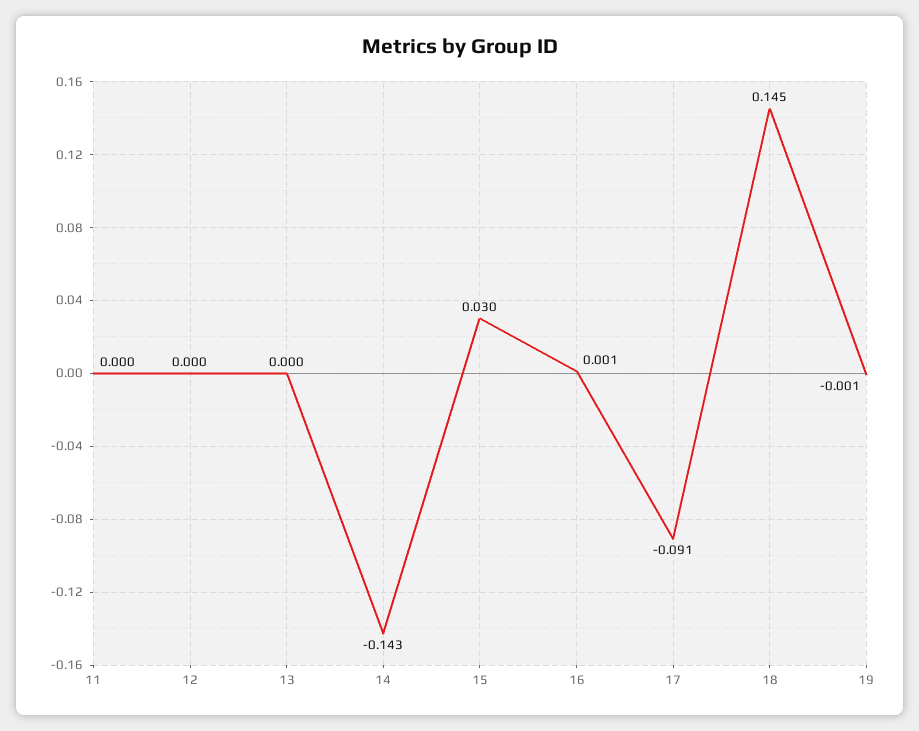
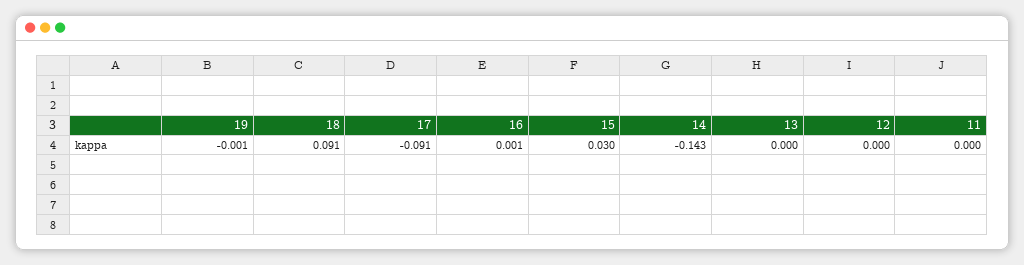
  {
    "11": 0,
    "12": 0,
    "13": 0,
    "14": -0.143,
    "15": 0.03,
    "16": 0.001,
    "17": -0.091,
-   "18": 0.145,
+   "18": 0.091,
    "19": -0.001
  }

